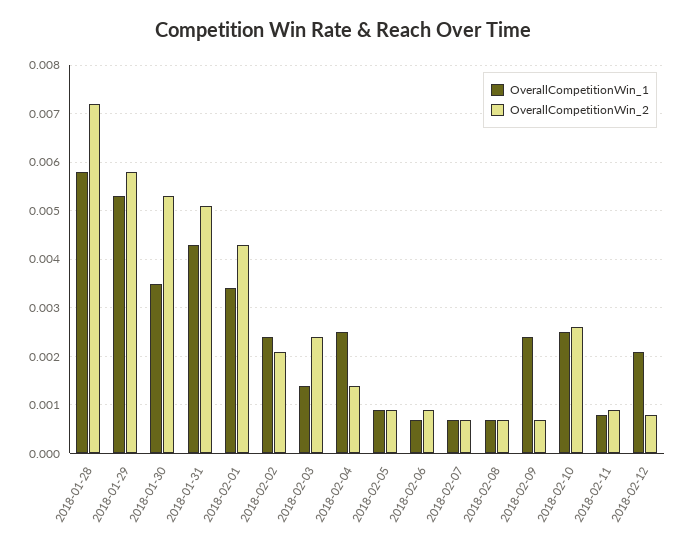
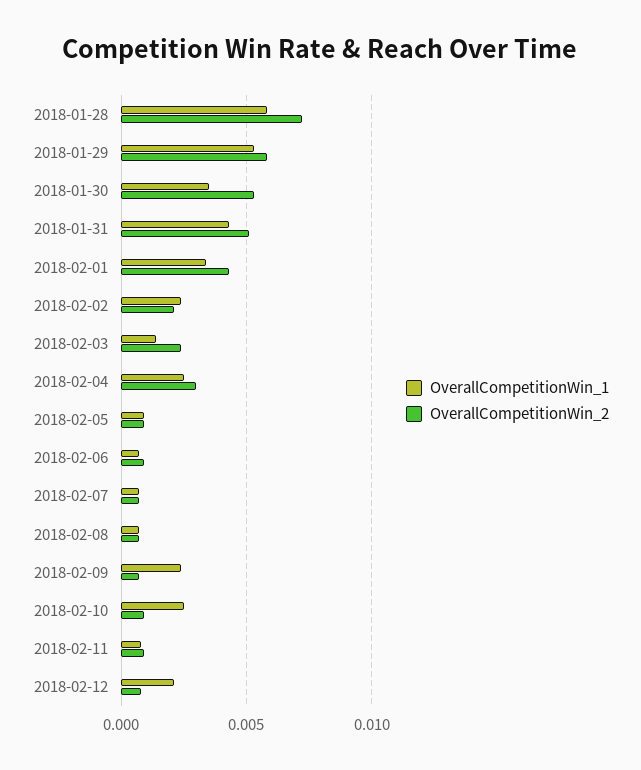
  {
    "OverallCompetitionWin_1": {
      "2018-01-28": 0.006,
      "2018-01-29": 0.0055,
      "2018-01-30": 0.0035,
      "2018-01-31": 0.0045,
      "2018-02-01": 0.0035,
      "2018-02-02": 0.0025,
      "2018-02-03": 0.0015,
      "2018-02-04": 0.0025,
      "2018-02-05": 0.001,
      "2018-02-06": 0.0005,
      "2018-02-07": 0.0005,
      "2018-02-08": 0.0005,
      "2018-02-09": 0.0025,
      "2018-02-10": 0.0025,
      "2018-02-11": 0.001,
      "2018-02-12": 0.002
    },
    "OverallCompetitionWin_2": {
      "2018-01-28": 0.007,
      "2018-01-29": 0.006,
      "2018-01-30": 0.0055,
      "2018-01-31": 0.005,
      "2018-02-01": 0.0045,
      "2018-02-02": 0.002,
      "2018-02-03": 0.0025,
-     "2018-02-04": 0.0015,
+     "2018-02-04": 0.003,
      "2018-02-05": 0.001,
      "2018-02-06": 0.001,
      "2018-02-07": 0.0005,
      "2018-02-08": 0.0005,
      "2018-02-09": 0.0005,
-     "2018-02-10": 0.0025,
+     "2018-02-10": 0.001,
      "2018-02-11": 0.001,
      "2018-02-12": 0.001
    }
  }

